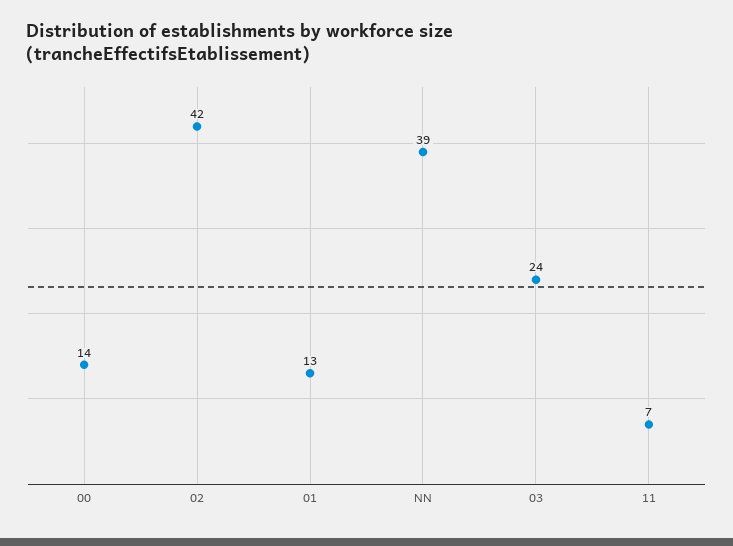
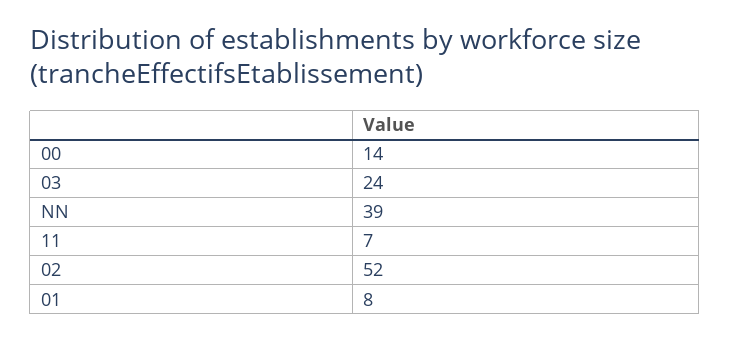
  {
    "00": 14,
-   "02": 42,
+   "02": 52,
-   "01": 13,
+   "01": 8,
    "NN": 39,
    "03": 24,
    "11": 7
  }

